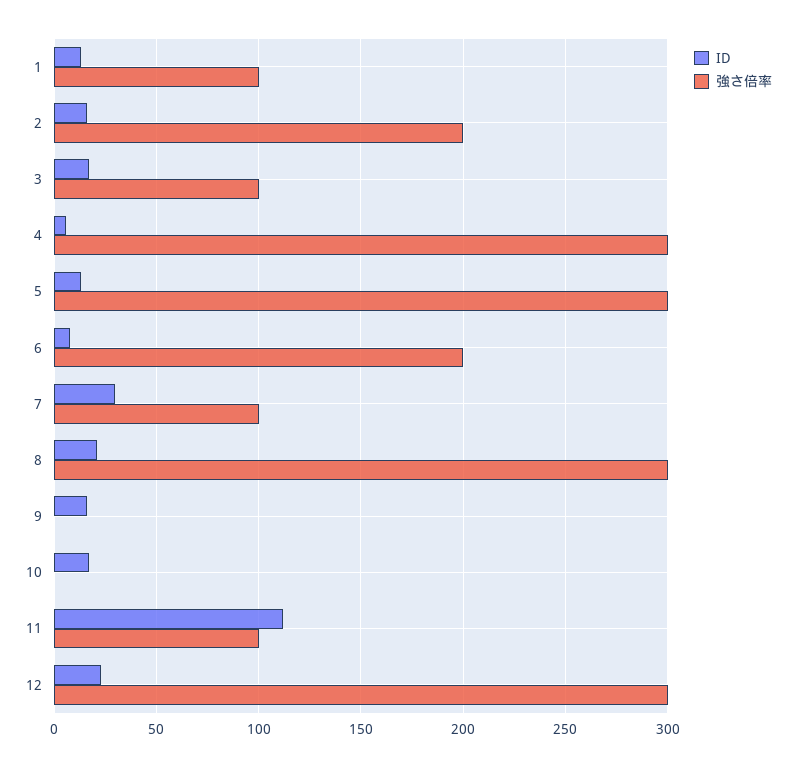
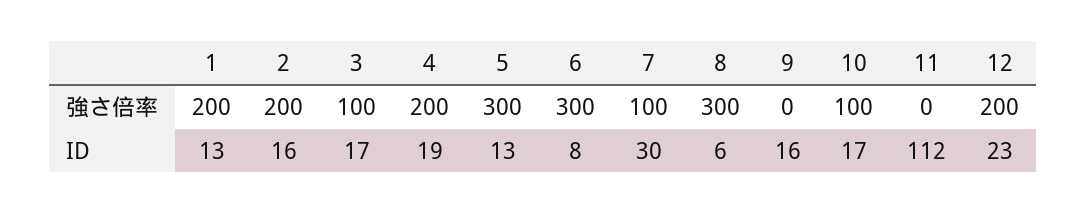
  {
    "ID": {
      "1": 13,
      "2": 16,
      "3": 17,
-     "4": 5,
+     "4": 19,
      "5": 13,
      "6": 8,
      "7": 30,
-     "8": 20,
+     "8": 6,
      "9": 16,
      "10": 17,
      "11": 112,
      "12": 23
    },
    "強さ倍率": {
-     "1": 100,
+     "1": 200,
      "2": 200,
      "3": 100,
-     "4": 300,
+     "4": 200,
      "5": 300,
-     "6": 200,
+     "6": 300,
      "7": 100,
      "8": 300,
      "9": 0,
-     "10": 0,
+     "10": 100,
-     "11": 100,
+     "11": 0,
-     "12": 300
+     "12": 200
    }
  }

